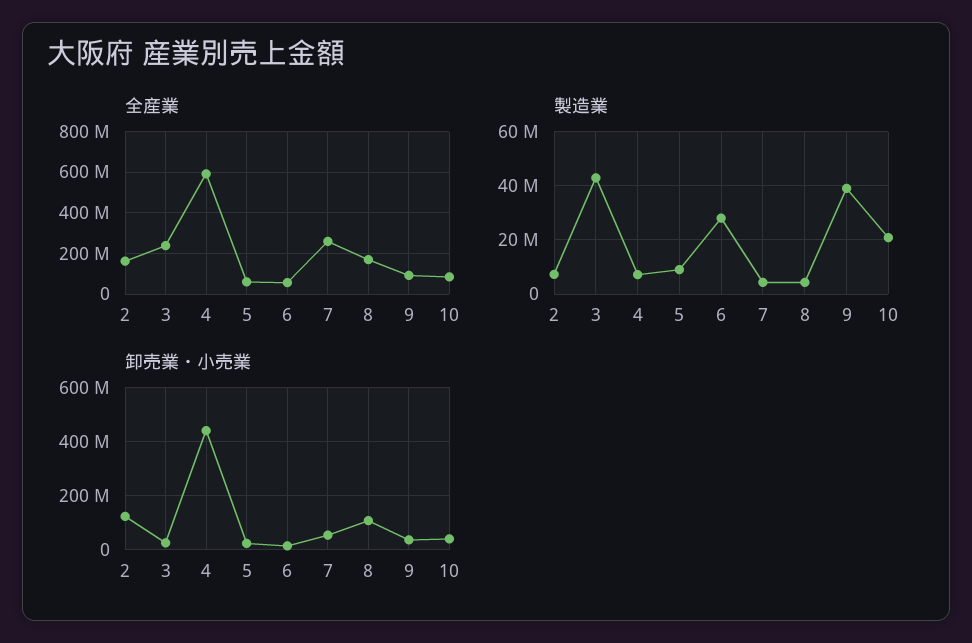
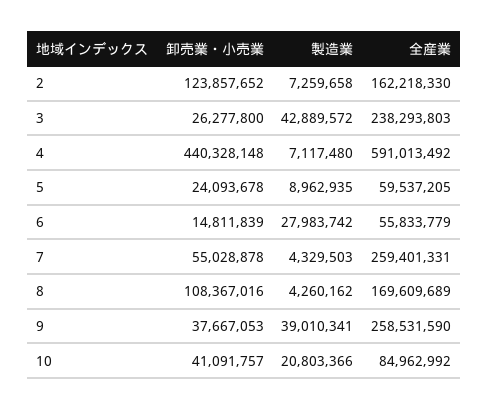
  {
    "全産業": {
      "2": 162218330,
      "3": 238293803,
      "4": 591013492,
      "5": 59537205,
      "6": 55833779,
      "7": 259401331,
      "8": 169609689,
-     "9": 100000000,
+     "9": 258531590,
      "10": 84962992
    },
    "製造業": {
      "2": 7259658,
      "3": 42889572,
      "4": 7117480,
      "5": 8962935,
      "6": 27983742,
      "7": 4329503,
      "8": 4260162,
      "9": 39010341,
      "10": 20803366
    },
    "卸売業・小売業": {
      "2": 123857652,
      "3": 26277800,
      "4": 440328148,
      "5": 24093678,
      "6": 14811839,
      "7": 55028878,
      "8": 108367016,
      "9": 37667053,
      "10": 41091757
    }
  }

